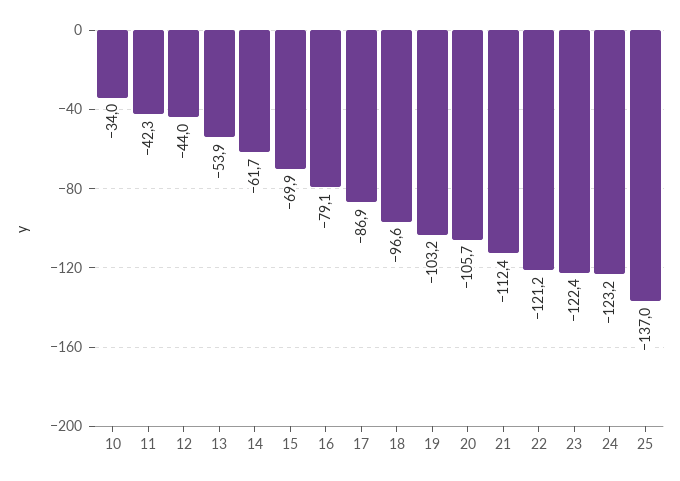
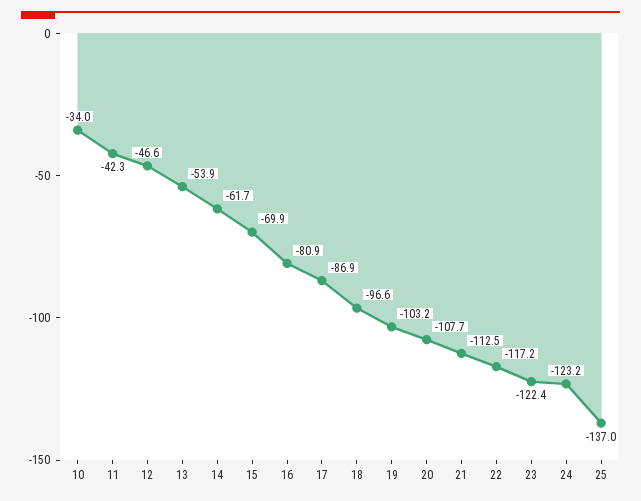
  {
    "10": -34,
    "11": -42.3,
-   "12": -44,
+   "12": -46.6,
    "13": -53.9,
    "14": -61.7,
    "15": -69.9,
-   "16": -79.1,
+   "16": -80.9,
    "17": -86.9,
    "18": -96.6,
    "19": -103.2,
-   "20": -105.7,
+   "20": -107.7,
-   "21": -112.4,
+   "21": -112.5,
-   "22": -121.2,
+   "22": -117.2,
    "23": -122.4,
    "24": -123.2,
    "25": -137
  }

